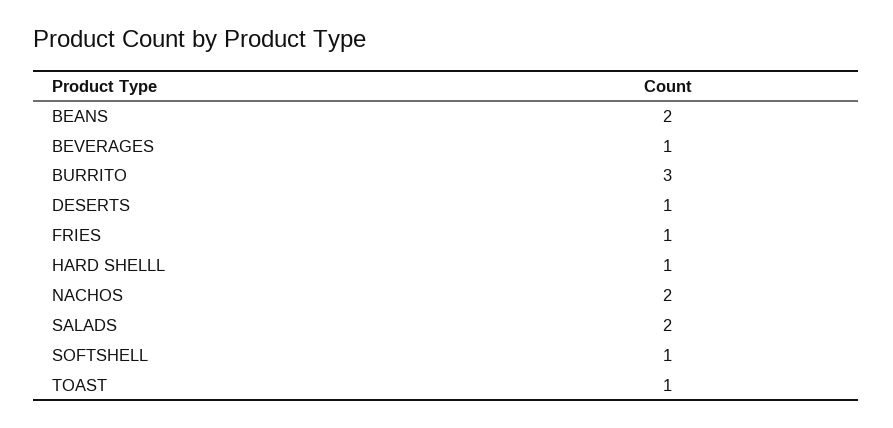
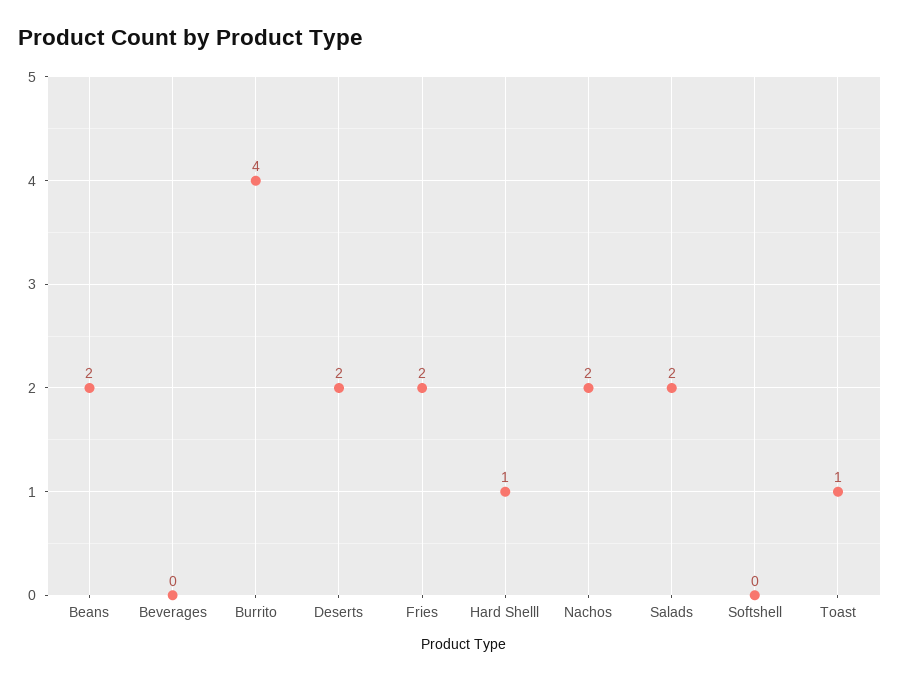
  {
    "BEANS": 2,
-   "BEVERAGES": 1,
+   "BEVERAGES": 0,
-   "BURRITO": 3,
+   "BURRITO": 4,
-   "DESERTS": 1,
+   "DESERTS": 2,
-   "FRIES": 1,
+   "FRIES": 2,
    "HARD SHELLL": 1,
    "NACHOS": 2,
    "SALADS": 2,
-   "SOFTSHELL": 1,
+   "SOFTSHELL": 0,
    "TOAST": 1
  }

